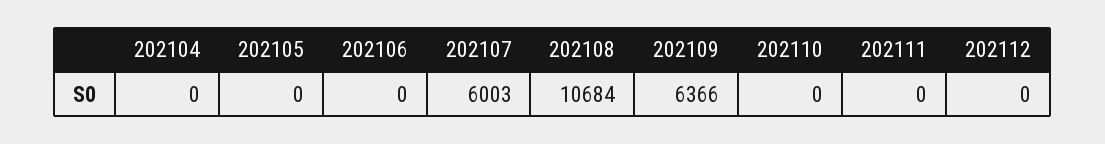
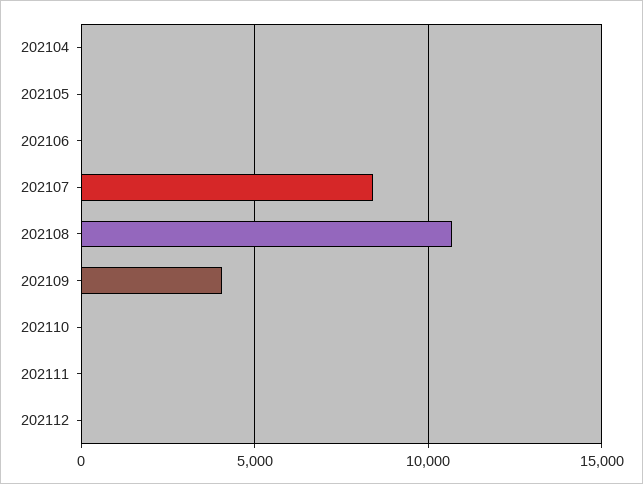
  {
    "202104": 0,
    "202105": 0,
    "202106": 0,
-   "202107": 6003,
+   "202107": 8500,
    "202108": 10684,
-   "202109": 6366,
+   "202109": 4000,
    "202110": 0,
    "202111": 0,
    "202112": 0
  }

